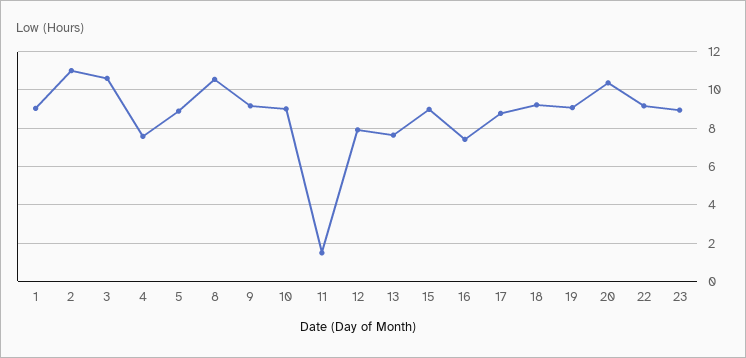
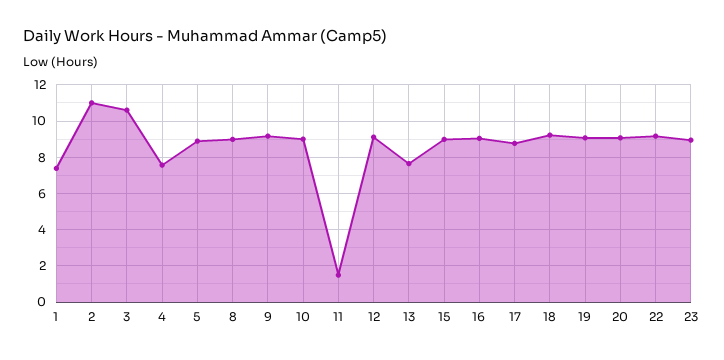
  {
-   "1": 9,
+   "1": 7.5,
    "2": 11,
    "3": 10.5,
    "4": 7.5,
    "5": 9,
-   "8": 10.5,
+   "8": 9,
    "9": 9,
    "10": 9,
    "11": 1.5,
-   "12": 8,
+   "12": 9,
    "13": 7.5,
    "15": 9,
-   "16": 7.5,
+   "16": 9,
    "17": 9,
    "18": 9,
    "19": 9,
-   "20": 10.5,
+   "20": 9,
    "22": 9,
    "23": 9
  }

